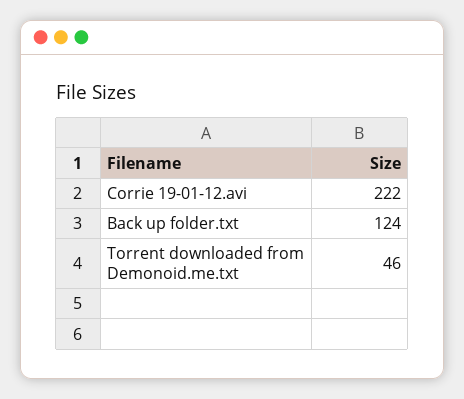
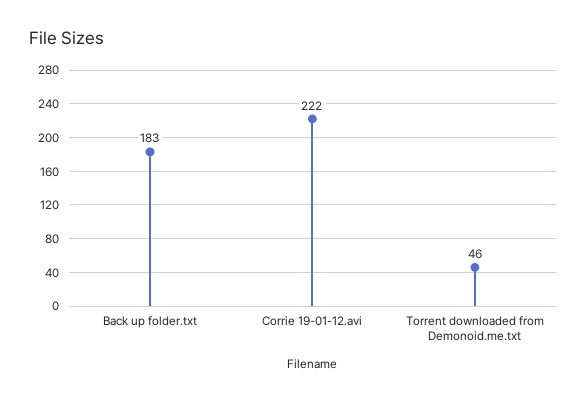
  {
    "Corrie 19-01-12.avi": 222,
-   "Back up folder.txt": 124,
+   "Back up folder.txt": 183,
    "Torrent downloaded from Demonoid.me.txt": 46
  }

